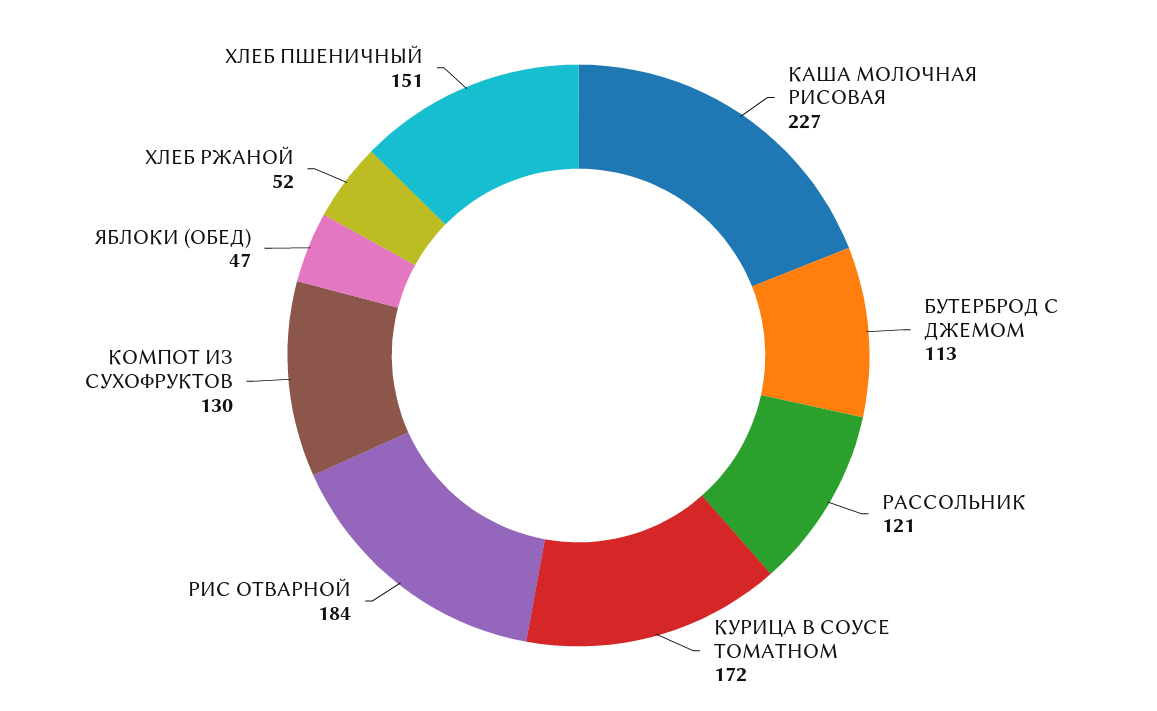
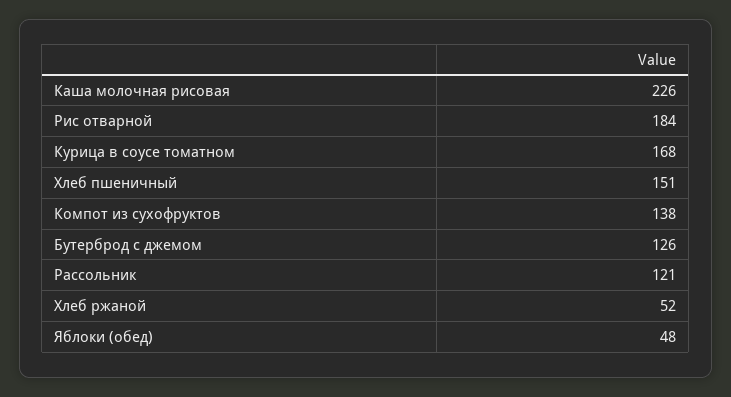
  {
-   "КАША МОЛОЧНАЯ РИСОВАЯ": 227,
+   "КАША МОЛОЧНАЯ РИСОВАЯ": 226,
-   "БУТЕРБРОД С ДЖЕМОМ": 113,
+   "БУТЕРБРОД С ДЖЕМОМ": 126,
    "РАССОЛЬНИК": 121,
-   "КУРИЦА В СОУСЕ ТОМАТНОМ": 172,
+   "КУРИЦА В СОУСЕ ТОМАТНОМ": 168,
    "РИС ОТВАРНОЙ": 184,
-   "КОМПОТ ИЗ СУХОФРУКТОВ": 130,
+   "КОМПОТ ИЗ СУХОФРУКТОВ": 138,
-   "ЯБЛОКИ (ОБЕД)": 47,
+   "ЯБЛОКИ (ОБЕД)": 48,
    "ХЛЕБ РЖАНОЙ": 52,
    "ХЛЕБ ПШЕНИЧНЫЙ": 151
  }

